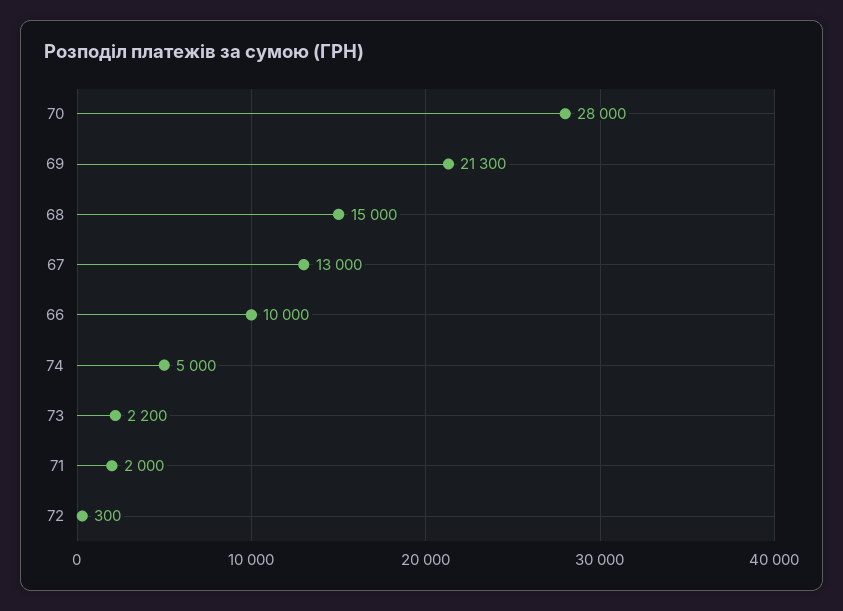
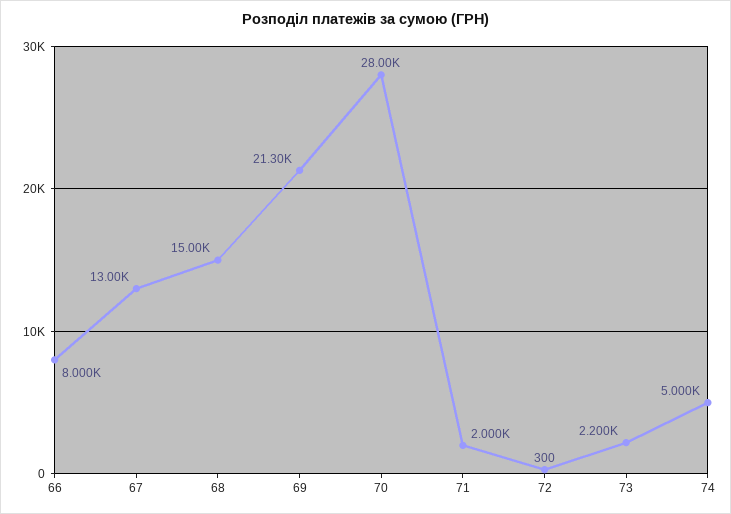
  {
    "70": 28000,
    "69": 21300,
    "68": 15000,
    "67": 13000,
-   "66": 10000,
+   "66": 8000,
    "74": 5000,
    "73": 2200,
    "71": 2000,
    "72": 300
  }

